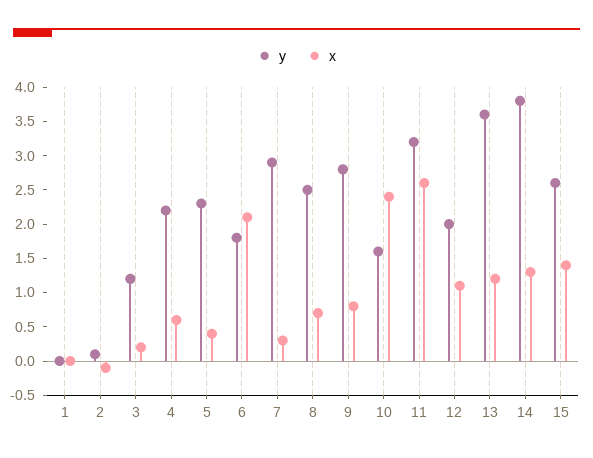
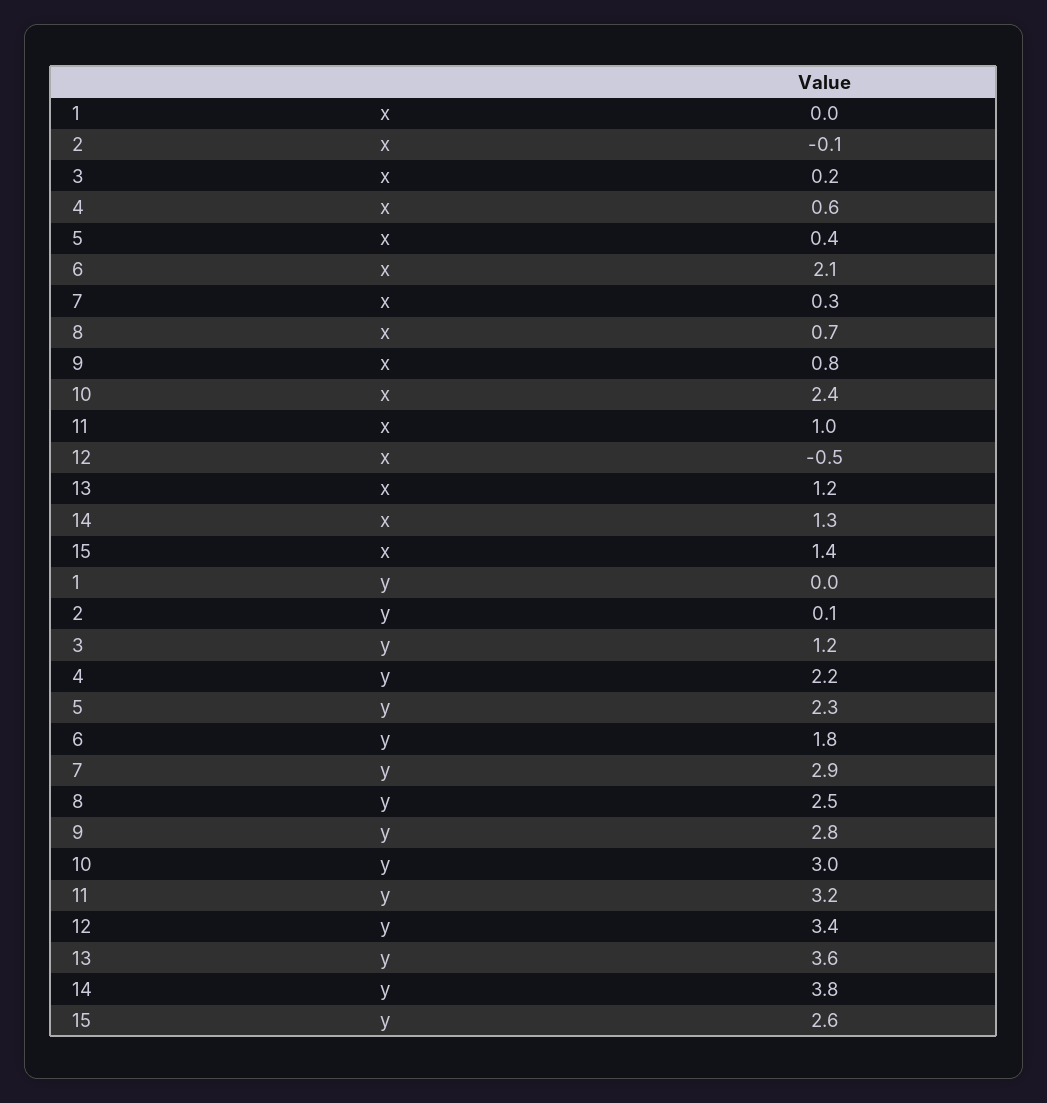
  {
    "y": {
      "1": 0,
      "2": 0.1,
      "3": 1.2,
      "4": 2.2,
      "5": 2.3,
      "6": 1.8,
      "7": 2.9,
      "8": 2.5,
      "9": 2.8,
-     "10": 1.5,
+     "10": 3,
      "11": 3.2,
-     "12": 2,
+     "12": 3.4,
      "13": 3.6,
      "14": 3.8,
      "15": 2.6
    },
    "x": {
      "1": 0,
      "2": -0.1,
      "3": 0.2,
      "4": 0.6,
      "5": 0.4,
      "6": 2.1,
      "7": 0.3,
      "8": 0.7,
      "9": 0.8,
      "10": 2.4,
-     "11": 2.5,
+     "11": 1,
-     "12": 1,
+     "12": -0.5,
      "13": 1.2,
      "14": 1.3,
      "15": 1.4
    }
  }

